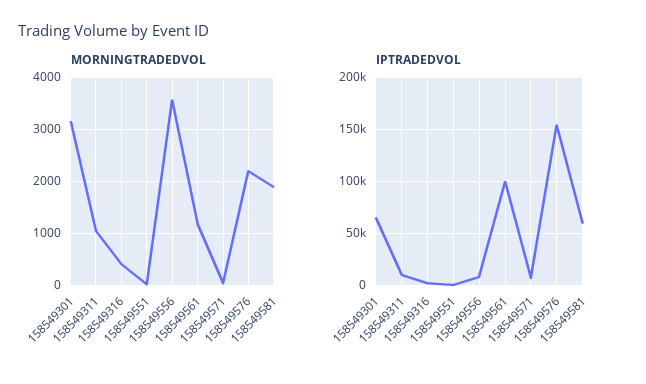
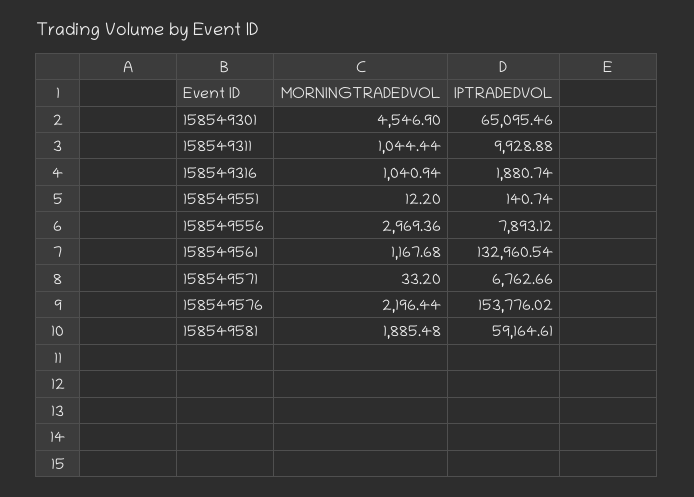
  {
    "MORNINGTRADEDVOL": {
-     "158549301": 3200,
+     "158549301": 4546.9,
      "158549311": 1044.44,
-     "158549316": 400,
+     "158549316": 1040.94,
      "158549551": 12.2,
-     "158549556": 3600,
+     "158549556": 2969.36,
      "158549561": 1167.68,
      "158549571": 33.2,
      "158549576": 2196.44,
      "158549581": 1885.48
    },
    "IPTRADEDVOL": {
      "158549301": 65095.46,
      "158549311": 9928.88,
      "158549316": 1880.74,
      "158549551": 140.74,
      "158549556": 7893.12,
-     "158549561": 100000,
+     "158549561": 132960.54,
      "158549571": 6762.66,
      "158549576": 153776.02,
      "158549581": 59164.61
    }
  }

